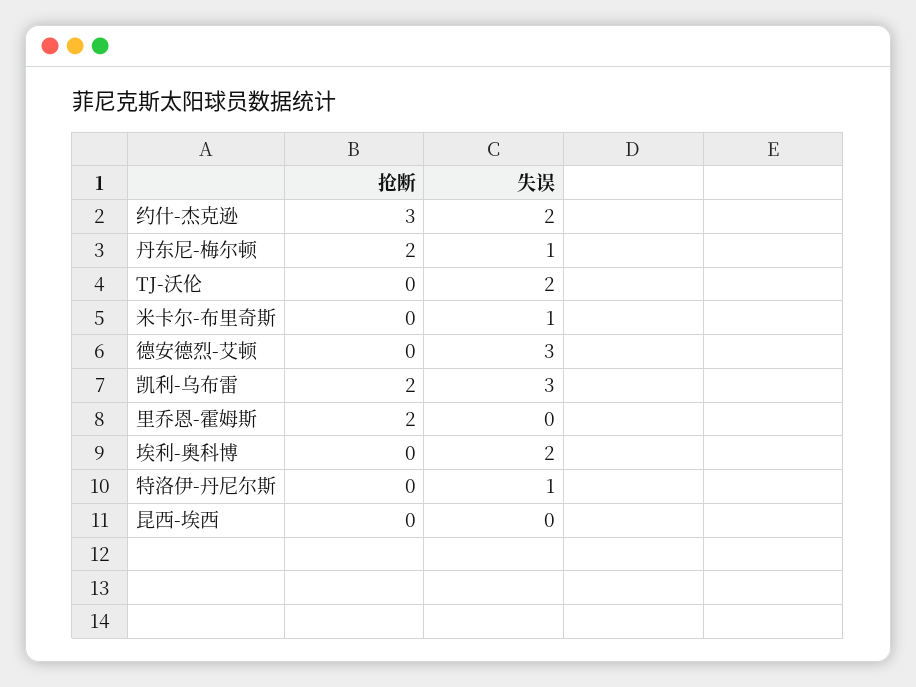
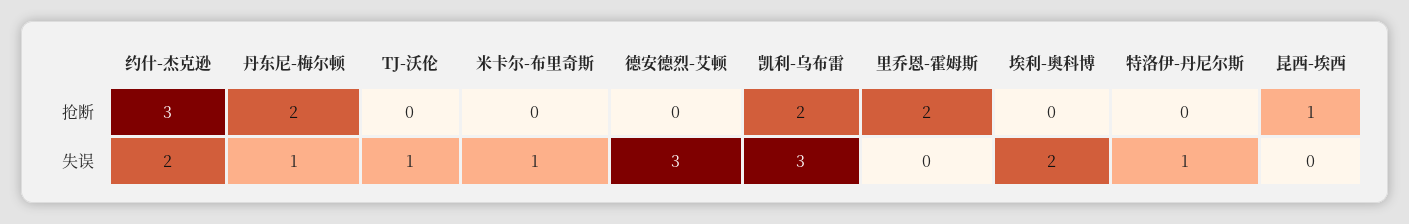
  {
    "抢断": {
      "约什-杰克逊": 3,
      "丹东尼-梅尔顿": 2,
      "TJ-沃伦": 0,
      "米卡尔-布里奇斯": 0,
      "德安德烈-艾顿": 0,
      "凯利-乌布雷": 2,
      "里乔恩-霍姆斯": 2,
      "埃利-奥科博": 0,
      "特洛伊-丹尼尔斯": 0,
-     "昆西-埃西": 0
+     "昆西-埃西": 1
    },
    "失误": {
      "约什-杰克逊": 2,
      "丹东尼-梅尔顿": 1,
-     "TJ-沃伦": 2,
+     "TJ-沃伦": 1,
      "米卡尔-布里奇斯": 1,
      "德安德烈-艾顿": 3,
      "凯利-乌布雷": 3,
      "里乔恩-霍姆斯": 0,
      "埃利-奥科博": 2,
      "特洛伊-丹尼尔斯": 1,
      "昆西-埃西": 0
    }
  }

